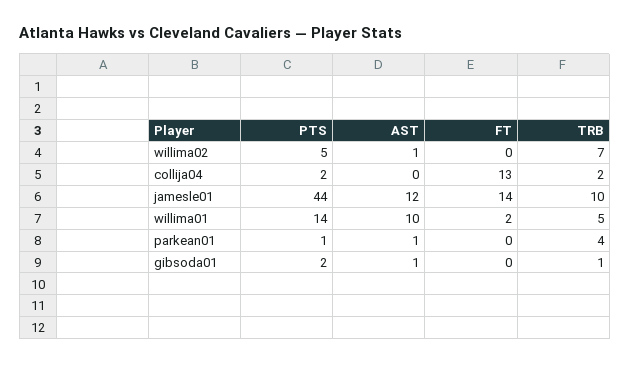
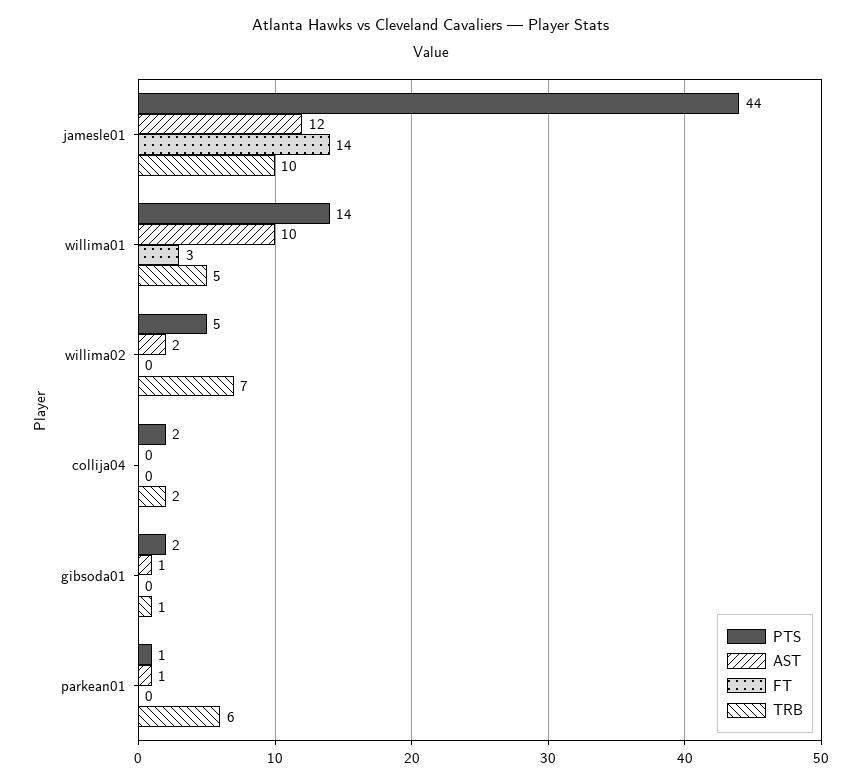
  {
    "PTS": {
      "willima02": 5,
      "collija04": 2,
      "jamesle01": 44,
      "willima01": 14,
      "parkean01": 1,
      "gibsoda01": 2
    },
    "AST": {
-     "willima02": 1,
+     "willima02": 2,
      "collija04": 0,
      "jamesle01": 12,
      "willima01": 10,
      "parkean01": 1,
      "gibsoda01": 1
    },
    "FT": {
      "willima02": 0,
-     "collija04": 13,
+     "collija04": 0,
      "jamesle01": 14,
-     "willima01": 2,
+     "willima01": 3,
      "parkean01": 0,
      "gibsoda01": 0
    },
    "TRB": {
      "willima02": 7,
      "collija04": 2,
      "jamesle01": 10,
      "willima01": 5,
-     "parkean01": 4,
+     "parkean01": 6,
      "gibsoda01": 1
    }
  }

